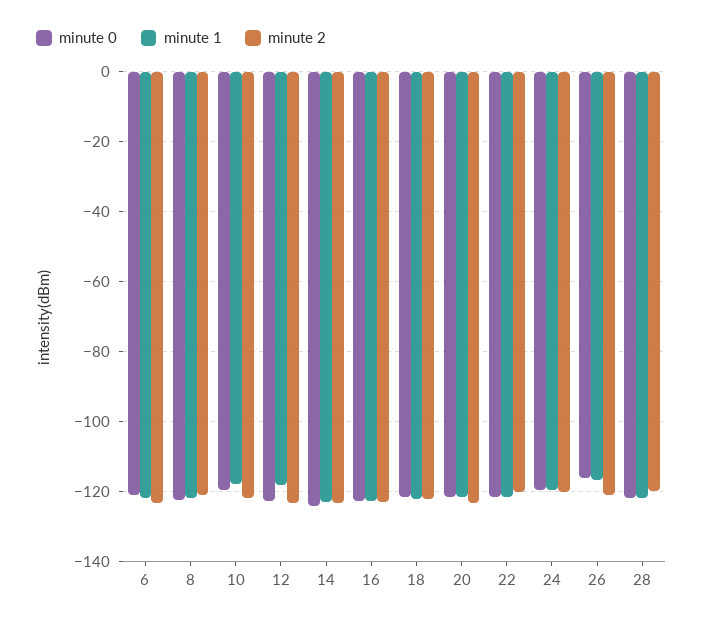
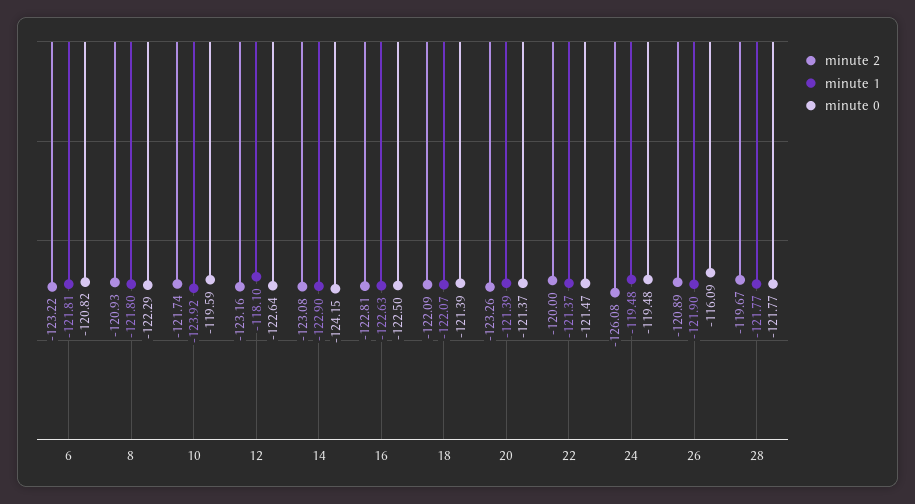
  {
    "minute 0": {
      "6": -120.82,
      "8": -122.29,
      "10": -119.59,
      "12": -122.64,
      "14": -124.15,
      "16": -122.5,
      "18": -121.39,
      "20": -121.37,
      "22": -121.47,
      "24": -119.48,
      "26": -116.09,
      "28": -121.77
    },
    "minute 1": {
      "6": -121.81,
      "8": -121.8,
-     "10": -118,
+     "10": -123.92,
      "12": -118.1,
      "14": -122.9,
      "16": -122.63,
      "18": -122.07,
      "20": -121.39,
      "22": -121.37,
      "24": -119.48,
-     "26": -116,
+     "26": -121.9,
      "28": -121.77
    },
    "minute 2": {
      "6": -123.22,
      "8": -120.93,
      "10": -121.74,
      "12": -123.16,
      "14": -123.08,
      "16": -122.81,
      "18": -122.09,
      "20": -123.26,
      "22": -120,
-     "24": -120,
+     "24": -126.08,
      "26": -120.89,
      "28": -119.67
    }
  }

